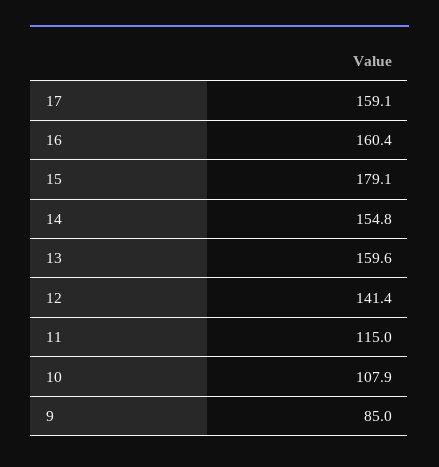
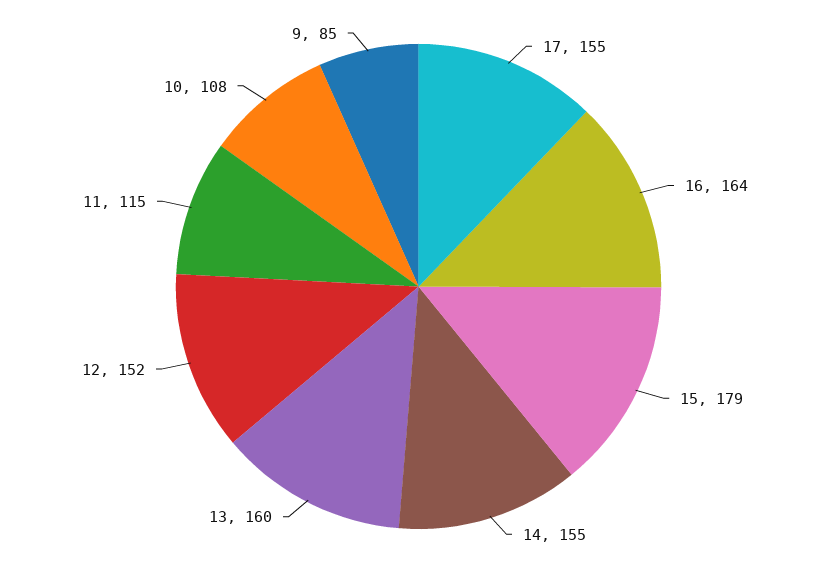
  {
-   "17": 159.1,
+   "17": 155,
-   "16": 160.4,
+   "16": 164,
    "15": 179.1,
    "14": 154.8,
    "13": 159.6,
-   "12": 141.4,
+   "12": 152,
    "11": 115,
    "10": 107.9,
    "9": 85
  }

